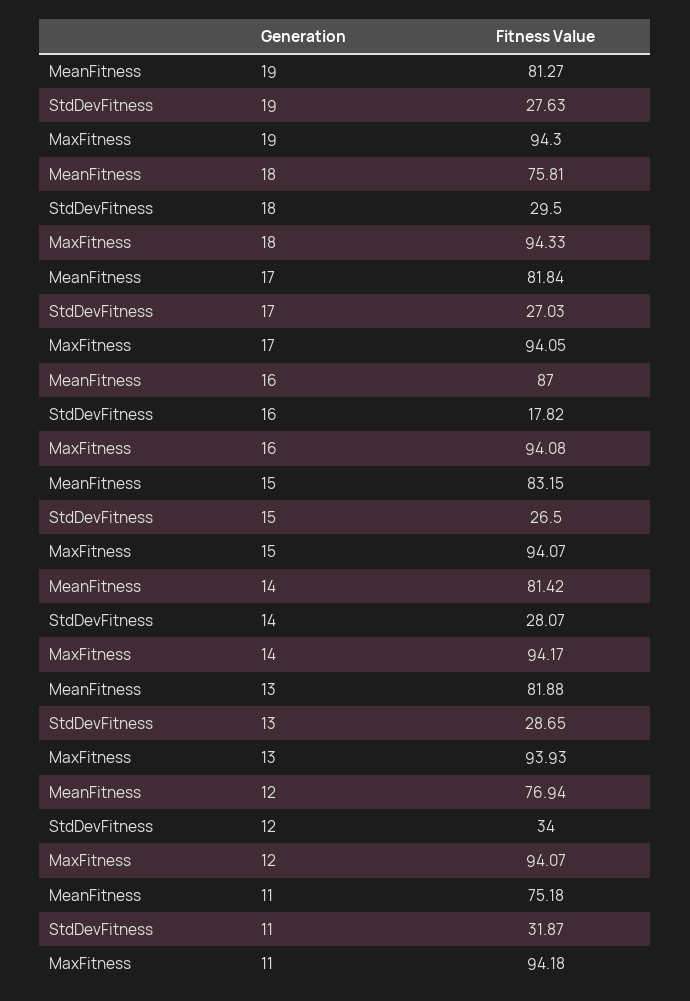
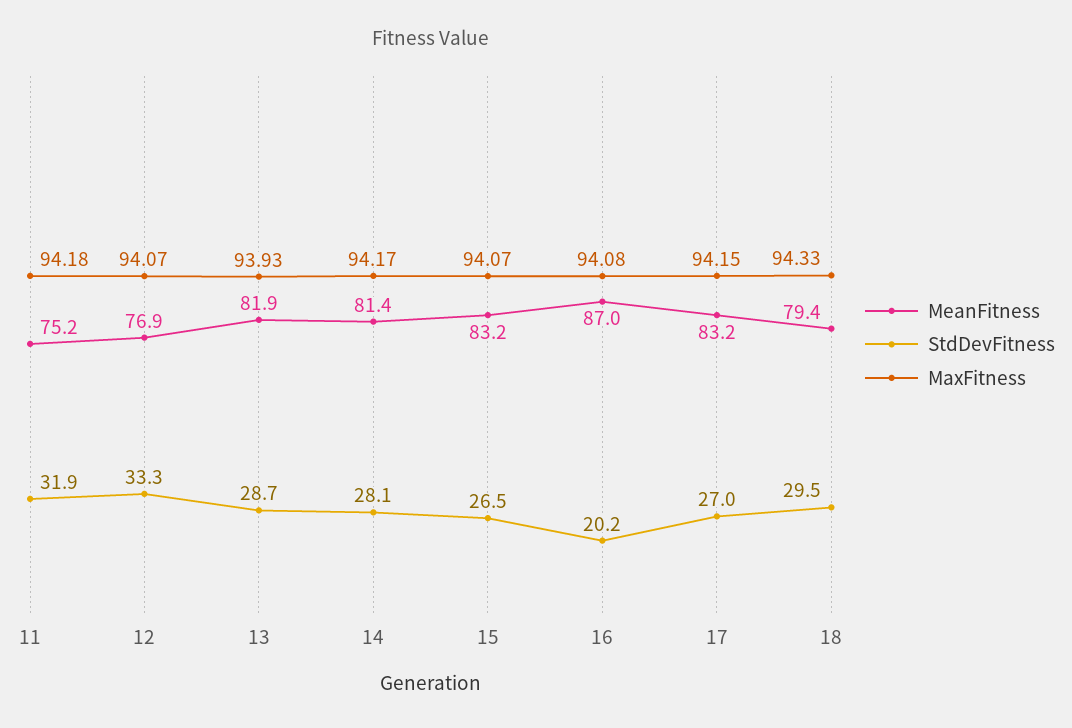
  {
    "MeanFitness": {
-     "19": 81.27,
-     "18": 75.81,
+     "18": 79.4,
-     "17": 81.84,
+     "17": 83.2,
      "16": 87,
      "15": 83.15,
      "14": 81.42,
      "13": 81.88,
      "12": 76.94,
      "11": 75.18
    },
    "StdDevFitness": {
-     "19": 27.63,
      "18": 29.5,
      "17": 27.03,
-     "16": 17.82,
+     "16": 20.2,
      "15": 26.5,
      "14": 28.07,
      "13": 28.65,
-     "12": 34,
+     "12": 33.3,
      "11": 31.87
    },
    "MaxFitness": {
-     "19": 94.3,
      "18": 94.33,
-     "17": 94.05,
+     "17": 94.15,
      "16": 94.08,
      "15": 94.07,
      "14": 94.17,
      "13": 93.93,
      "12": 94.07,
      "11": 94.18
    }
  }

